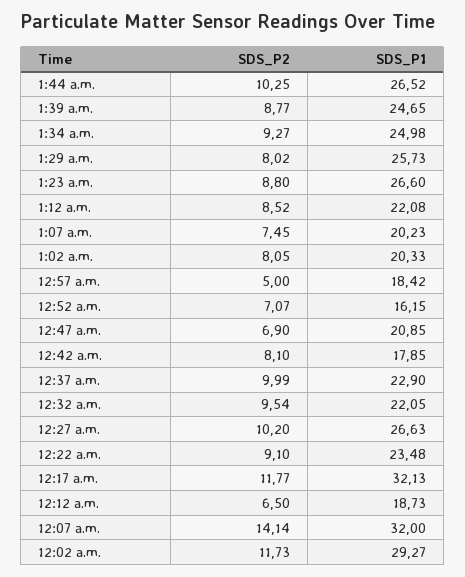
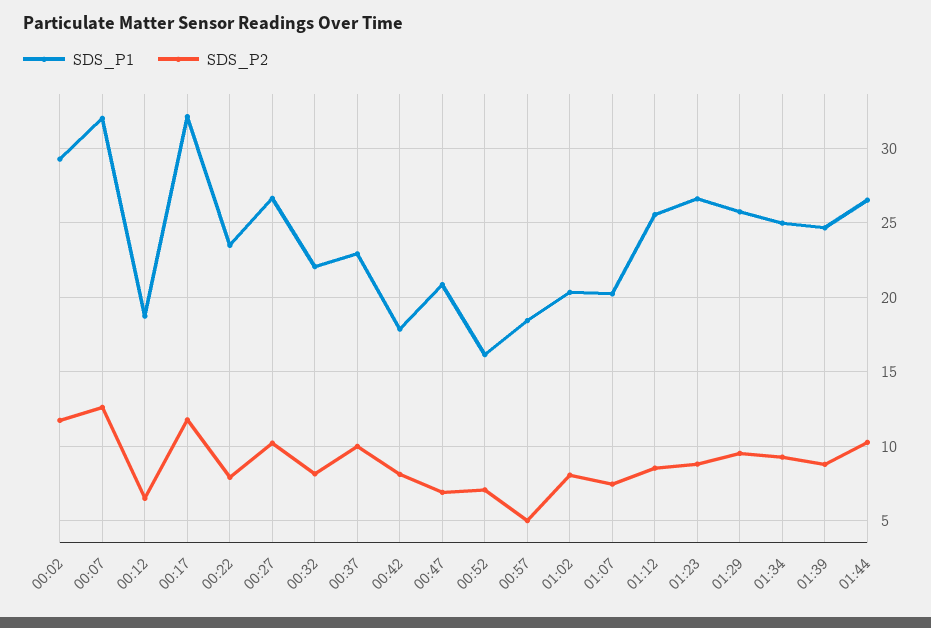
  {
    "SDS_P2": {
      "1:44 a.m.": 10.25,
      "1:39 a.m.": 8.77,
      "1:34 a.m.": 9.27,
-     "1:29 a.m.": 8.02,
+     "1:29 a.m.": 9.5,
      "1:23 a.m.": 8.8,
      "1:12 a.m.": 8.52,
      "1:07 a.m.": 7.45,
      "1:02 a.m.": 8.05,
      "12:57 a.m.": 5,
      "12:52 a.m.": 7.07,
      "12:47 a.m.": 6.9,
      "12:42 a.m.": 8.1,
      "12:37 a.m.": 9.99,
-     "12:32 a.m.": 9.54,
+     "12:32 a.m.": 8,
      "12:27 a.m.": 10.2,
-     "12:22 a.m.": 9.1,
+     "12:22 a.m.": 8,
      "12:17 a.m.": 11.77,
      "12:12 a.m.": 6.5,
-     "12:07 a.m.": 14.14,
+     "12:07 a.m.": 12.5,
      "12:02 a.m.": 11.73
    },
    "SDS_P1": {
      "1:44 a.m.": 26.52,
      "1:39 a.m.": 24.65,
      "1:34 a.m.": 24.98,
      "1:29 a.m.": 25.73,
      "1:23 a.m.": 26.6,
-     "1:12 a.m.": 22.08,
+     "1:12 a.m.": 25.5,
      "1:07 a.m.": 20.23,
      "1:02 a.m.": 20.33,
      "12:57 a.m.": 18.42,
      "12:52 a.m.": 16.15,
      "12:47 a.m.": 20.85,
      "12:42 a.m.": 17.85,
      "12:37 a.m.": 22.9,
      "12:32 a.m.": 22.05,
      "12:27 a.m.": 26.63,
      "12:22 a.m.": 23.48,
      "12:17 a.m.": 32.13,
      "12:12 a.m.": 18.73,
      "12:07 a.m.": 32,
      "12:02 a.m.": 29.27
    }
  }

